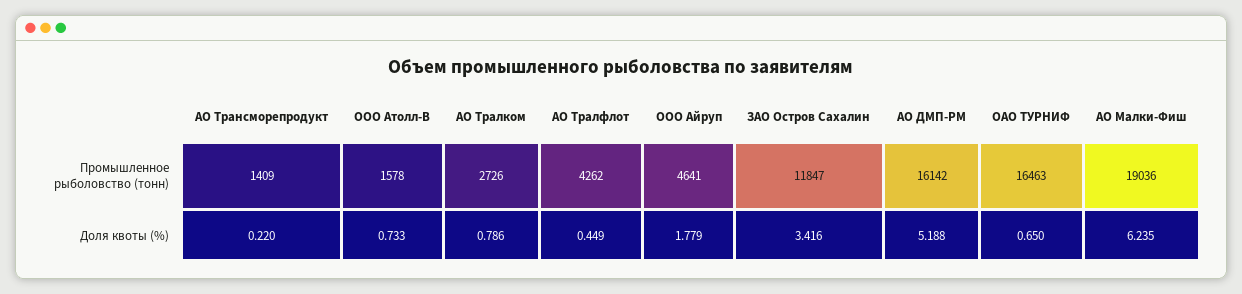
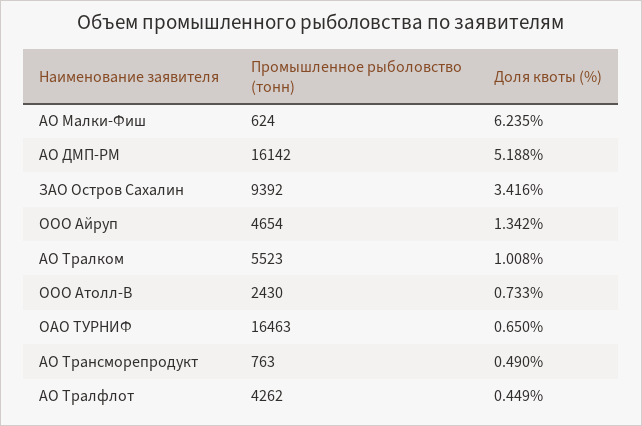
  {
    "АО Трансморепродукт": {
-     "Промышленное рыболовство (тонн)": 1409,
+     "Промышленное рыболовство (тонн)": 763,
-     "Доля квоты (%)": 0.22
+     "Доля квоты (%)": 0.49
    },
    "ООО Атолл-В": {
-     "Промышленное рыболовство (тонн)": 1578,
+     "Промышленное рыболовство (тонн)": 2430,
      "Доля квоты (%)": 0.733
    },
    "АО Тралком": {
-     "Промышленное рыболовство (тонн)": 2726,
+     "Промышленное рыболовство (тонн)": 5523,
-     "Доля квоты (%)": 0.786
+     "Доля квоты (%)": 1.008
    },
    "АО Тралфлот": {
      "Промышленное рыболовство (тонн)": 4262,
      "Доля квоты (%)": 0.449
    },
    "ООО Айруп": {
-     "Промышленное рыболовство (тонн)": 4641,
+     "Промышленное рыболовство (тонн)": 4654,
-     "Доля квоты (%)": 1.779
+     "Доля квоты (%)": 1.342
    },
    "ЗАО Остров Сахалин": {
-     "Промышленное рыболовство (тонн)": 11847,
+     "Промышленное рыболовство (тонн)": 9392,
      "Доля квоты (%)": 3.416
    },
    "АО ДМП-РМ": {
      "Промышленное рыболовство (тонн)": 16142,
      "Доля квоты (%)": 5.188
    },
    "ОАО ТУРНИФ": {
      "Промышленное рыболовство (тонн)": 16463,
      "Доля квоты (%)": 0.65
    },
    "АО Малки-Фиш": {
-     "Промышленное рыболовство (тонн)": 19036,
+     "Промышленное рыболовство (тонн)": 624,
      "Доля квоты (%)": 6.235
    }
  }

